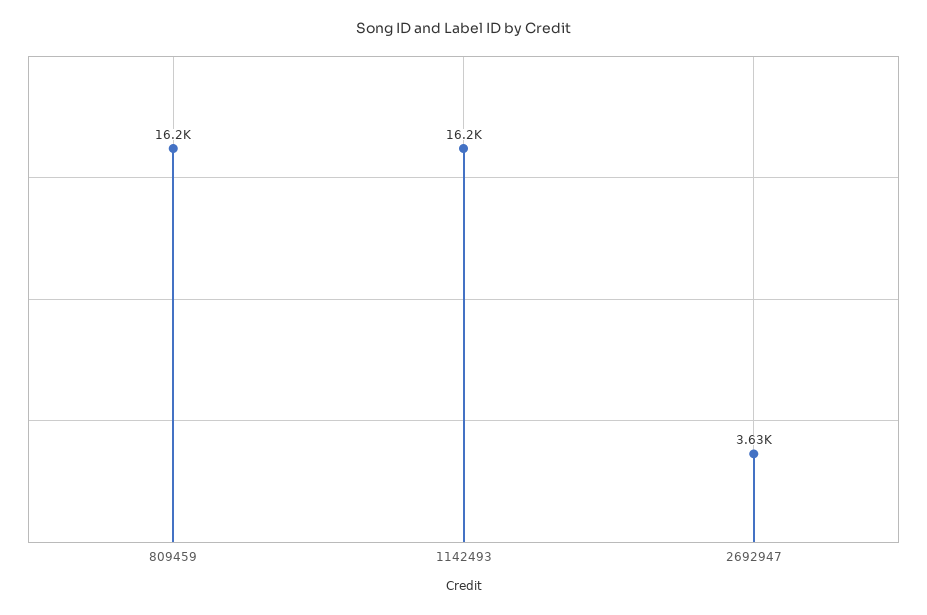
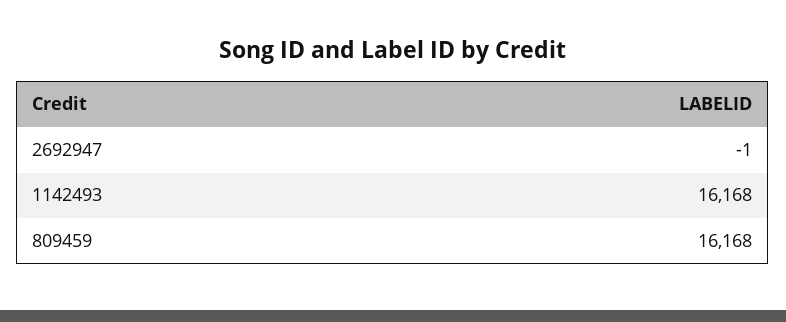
  {
    "809459": 16168,
    "1142493": 16168,
-   "2692947": 3630
+   "2692947": -1
  }

